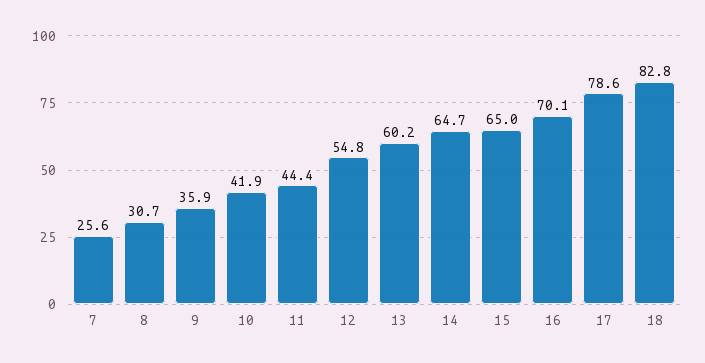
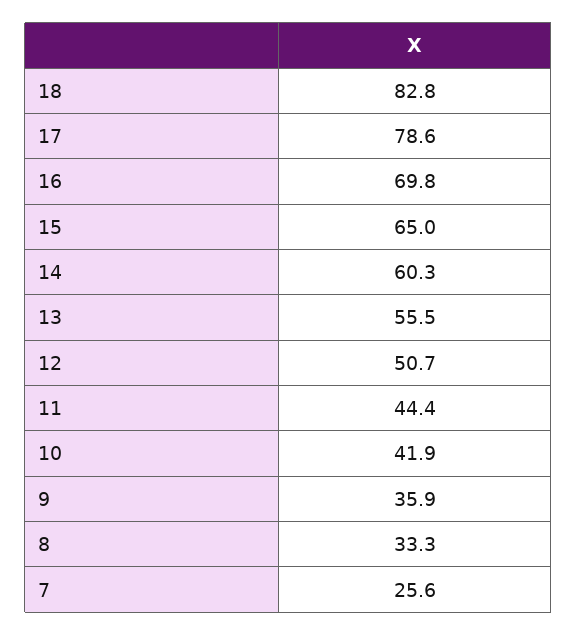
  {
    "7": 25.6,
-   "8": 30.7,
+   "8": 33.3,
    "9": 35.9,
    "10": 41.9,
    "11": 44.4,
-   "12": 54.8,
+   "12": 50.7,
-   "13": 60.2,
+   "13": 55.5,
-   "14": 64.7,
+   "14": 60.3,
    "15": 65,
-   "16": 70.1,
+   "16": 69.8,
    "17": 78.6,
    "18": 82.8
  }

